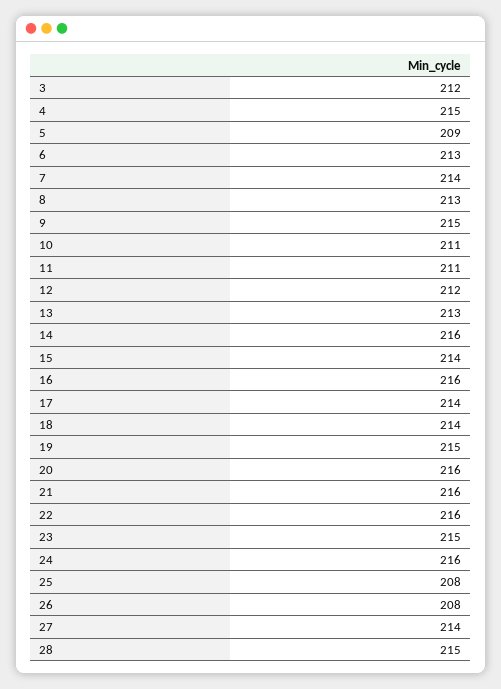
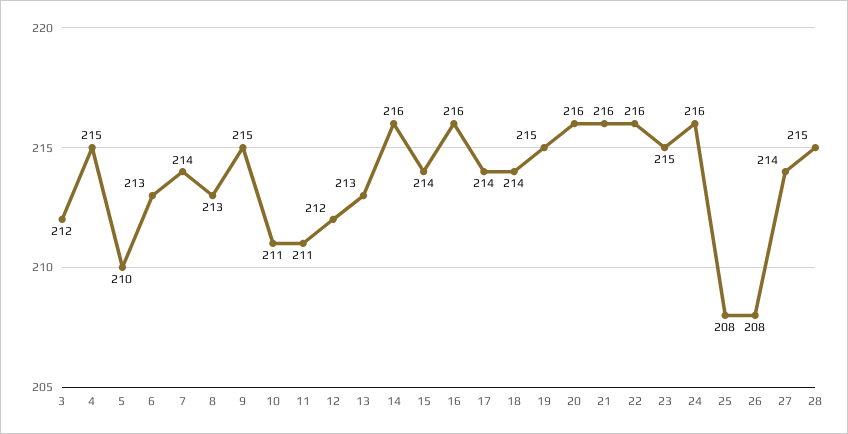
  {
    "3": 212,
    "4": 215,
-   "5": 209,
+   "5": 210,
    "6": 213,
    "7": 214,
    "8": 213,
    "9": 215,
    "10": 211,
    "11": 211,
    "12": 212,
    "13": 213,
    "14": 216,
    "15": 214,
    "16": 216,
    "17": 214,
    "18": 214,
    "19": 215,
    "20": 216,
    "21": 216,
    "22": 216,
    "23": 215,
    "24": 216,
    "25": 208,
    "26": 208,
    "27": 214,
    "28": 215
  }

